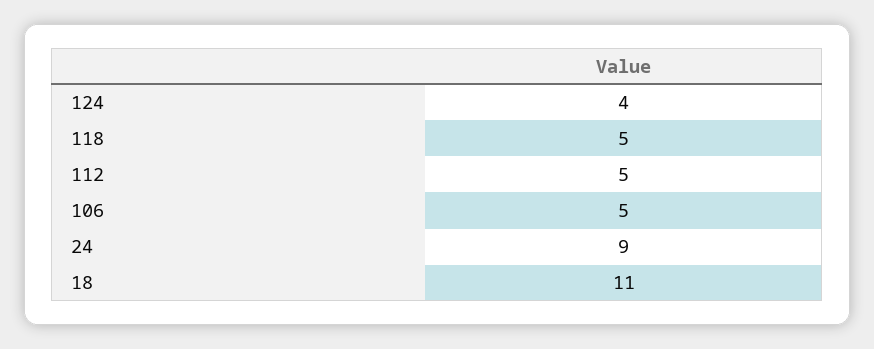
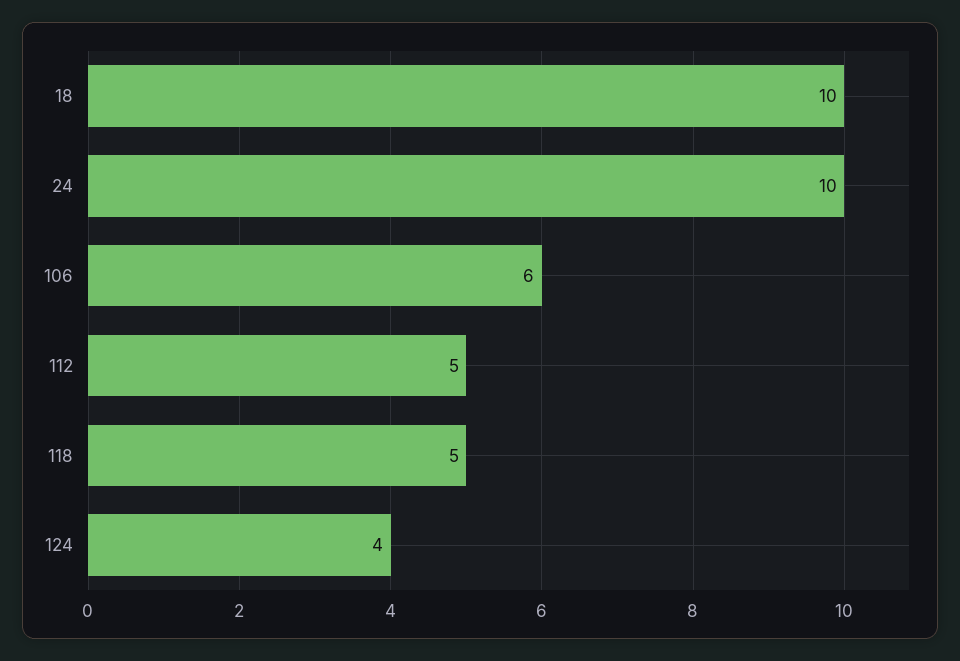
  {
    "124": 4,
    "118": 5,
    "112": 5,
-   "106": 5,
+   "106": 6,
-   "24": 9,
+   "24": 10,
-   "18": 11
+   "18": 10
  }

